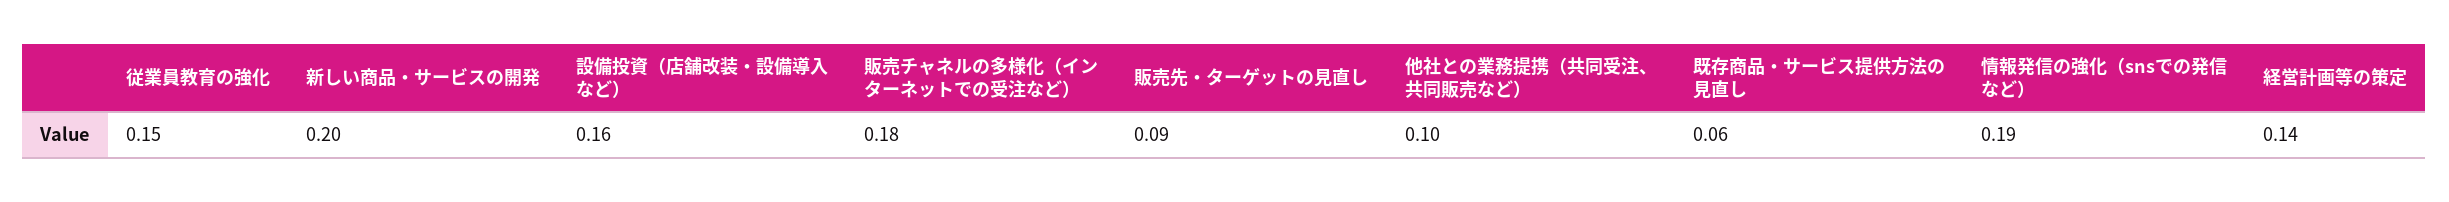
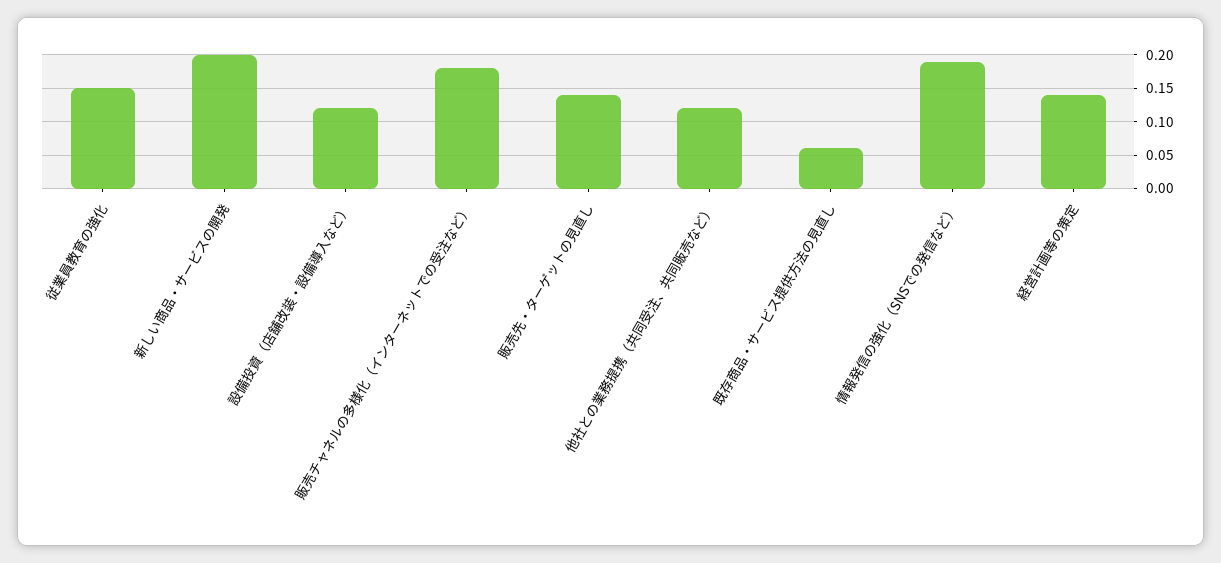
  {
    "従業員教育の強化": 0.15,
    "新しい商品・サービスの開発": 0.2,
-   "設備投資（店舗改装・設備導入など）": 0.16,
+   "設備投資（店舗改装・設備導入など）": 0.12,
    "販売チャネルの多様化（インターネットでの受注など）": 0.18,
-   "販売先・ターゲットの見直し": 0.09,
+   "販売先・ターゲットの見直し": 0.14,
-   "他社との業務提携（共同受注、共同販売など）": 0.1,
+   "他社との業務提携（共同受注、共同販売など）": 0.12,
    "既存商品・サービス提供方法の見直し": 0.06,
    "情報発信の強化（snsでの発信など）": 0.19,
    "経営計画等の策定": 0.14
  }

